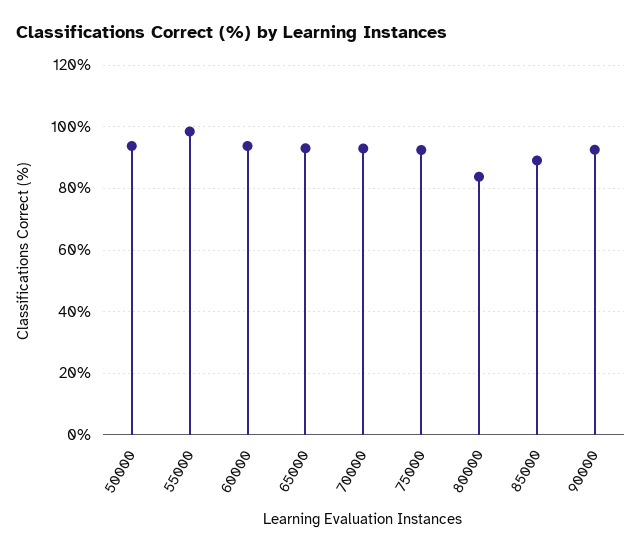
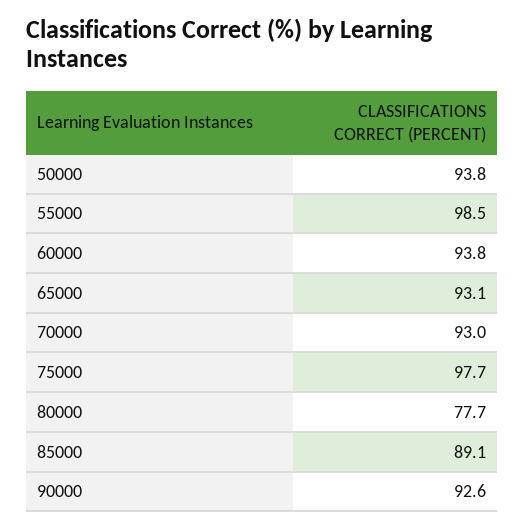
  {
    "50000": 93.8,
    "55000": 98.5,
    "60000": 93.8,
    "65000": 93.1,
    "70000": 93,
-   "75000": 92,
+   "75000": 97.7,
-   "80000": 84,
+   "80000": 77.7,
    "85000": 89.1,
    "90000": 92.6
  }

